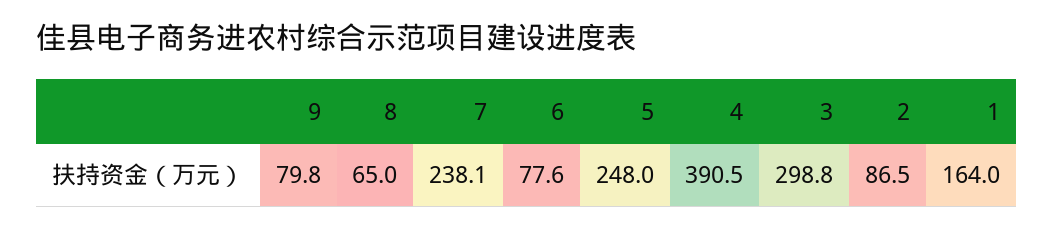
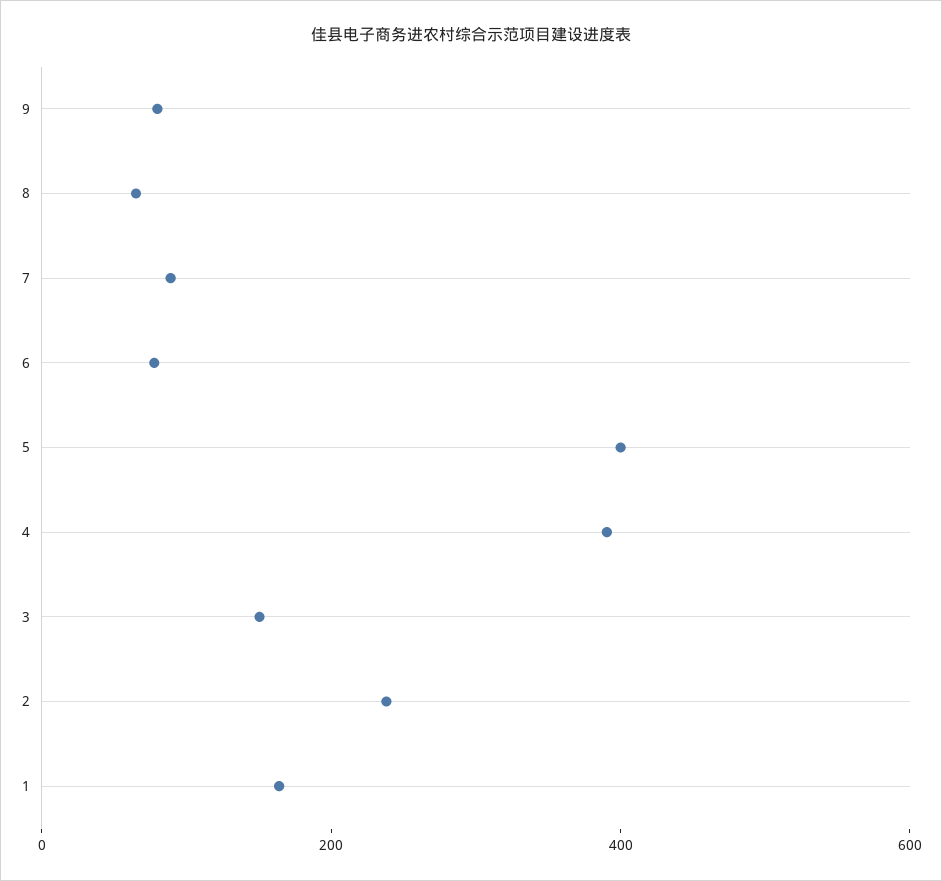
  {
    "9": 79.8,
    "8": 65,
-   "7": 238.1,
+   "7": 100,
    "6": 77.6,
-   "5": 248,
+   "5": 400,
    "4": 390.5,
-   "3": 298.8,
+   "3": 150,
-   "2": 86.5,
+   "2": 250,
    "1": 164
  }

